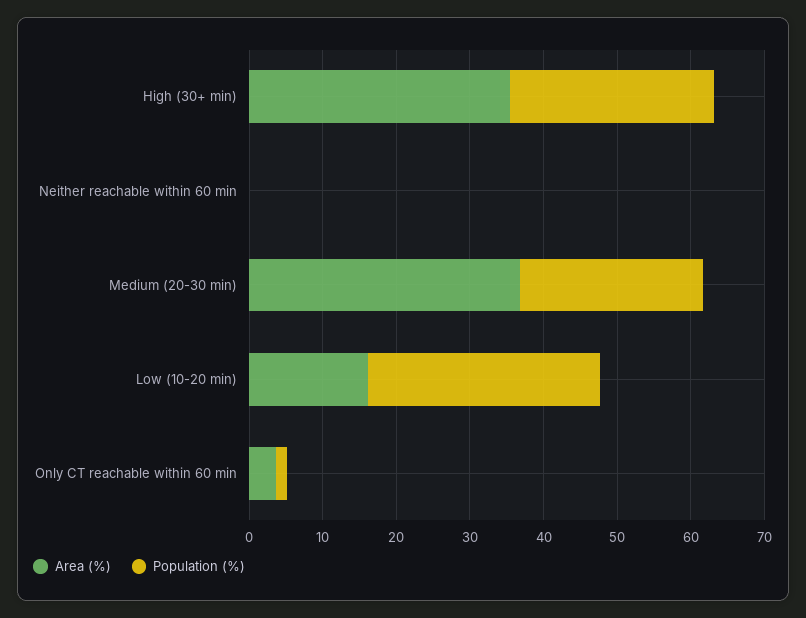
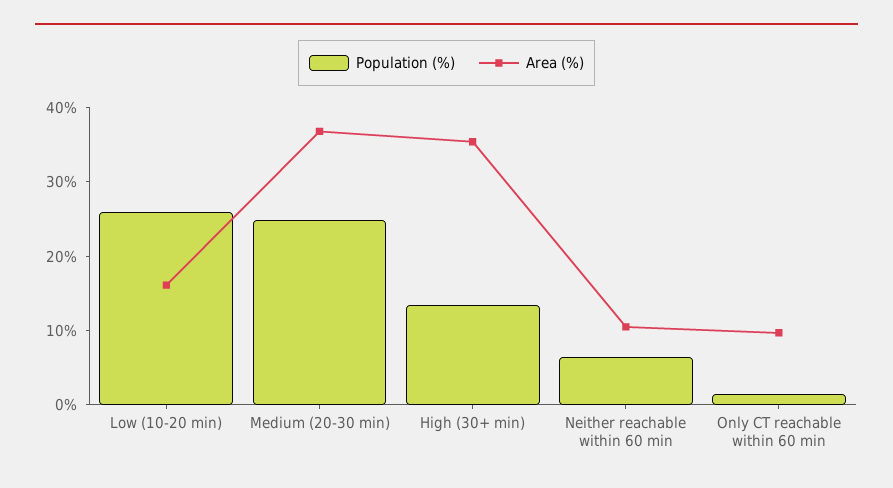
  {
    "Area (%)": {
      "High (30+ min)": 36,
-     "Neither reachable within 60 min": 0,
+     "Neither reachable within 60 min": 10,
      "Medium (20-30 min)": 36,
      "Low (10-20 min)": 16,
-     "Only CT reachable within 60 min": 4
+     "Only CT reachable within 60 min": 10
    },
    "Population (%)": {
-     "High (30+ min)": 28,
+     "High (30+ min)": 14,
-     "Neither reachable within 60 min": 0,
+     "Neither reachable within 60 min": 6,
      "Medium (20-30 min)": 24,
-     "Low (10-20 min)": 32,
+     "Low (10-20 min)": 26,
      "Only CT reachable within 60 min": 2
    }
  }

